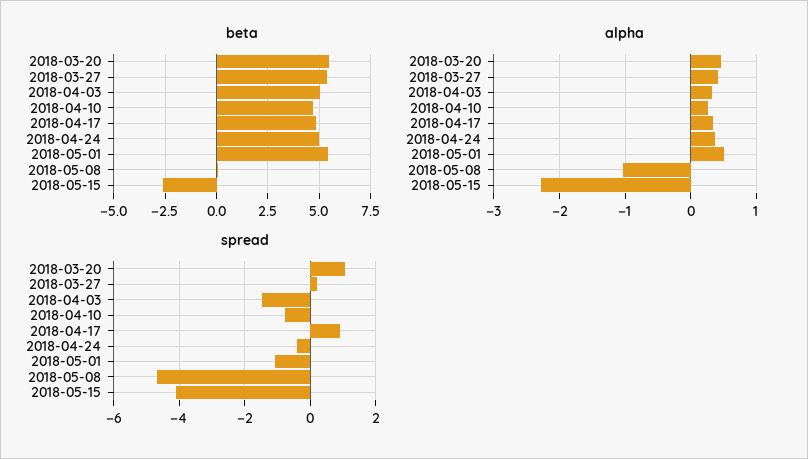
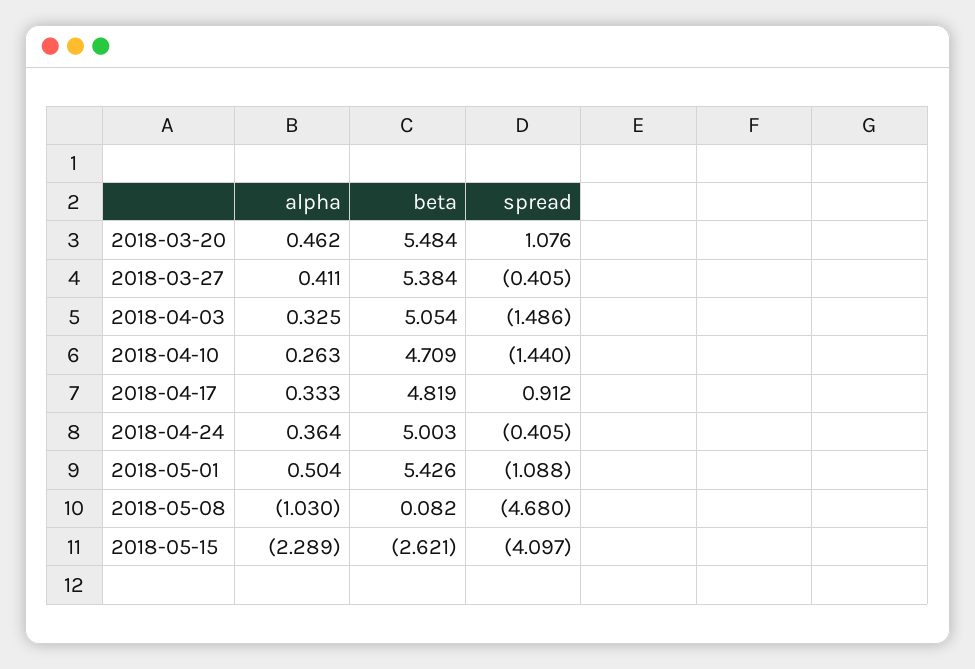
  {
    "beta": {
      "2018-03-20": 5.484,
      "2018-03-27": 5.384,
      "2018-04-03": 5.054,
      "2018-04-10": 4.709,
      "2018-04-17": 4.819,
      "2018-04-24": 5.003,
      "2018-05-01": 5.426,
      "2018-05-08": 0.082,
      "2018-05-15": -2.621
    },
    "alpha": {
      "2018-03-20": 0.462,
      "2018-03-27": 0.411,
      "2018-04-03": 0.325,
      "2018-04-10": 0.263,
      "2018-04-17": 0.333,
      "2018-04-24": 0.364,
      "2018-05-01": 0.504,
      "2018-05-08": -1.03,
      "2018-05-15": -2.289
    },
    "spread": {
      "2018-03-20": 1.076,
-     "2018-03-27": 0.2,
+     "2018-03-27": -0.405,
      "2018-04-03": -1.486,
-     "2018-04-10": -0.8,
+     "2018-04-10": -1.44,
      "2018-04-17": 0.912,
      "2018-04-24": -0.405,
      "2018-05-01": -1.088,
      "2018-05-08": -4.68,
      "2018-05-15": -4.097
    }
  }

